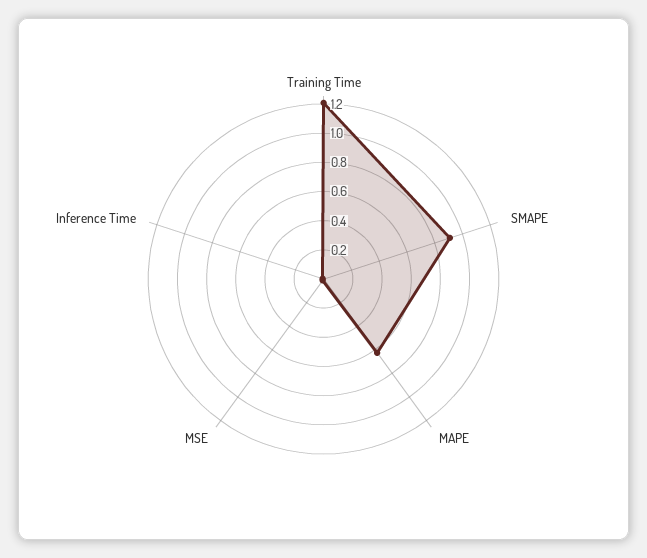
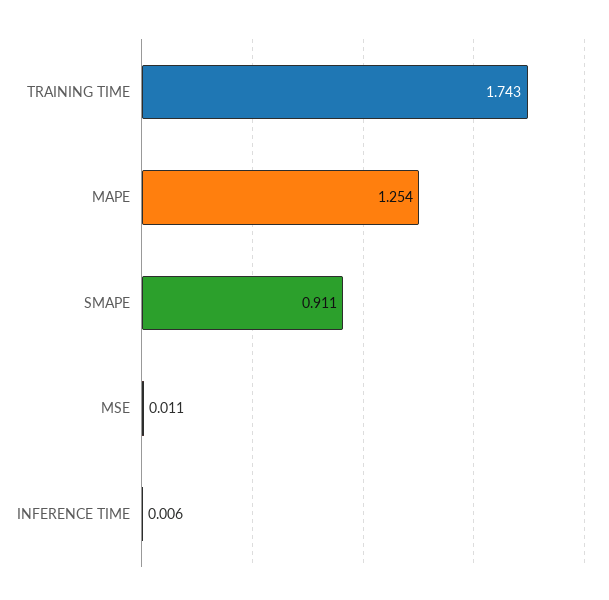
  {
-   "Training Time": 1.2,
+   "Training Time": 1.743,
    "SMAPE": 0.911,
-   "MAPE": 0.6,
+   "MAPE": 1.254,
    "MSE": 0.011,
    "Inference Time": 0.006
  }

